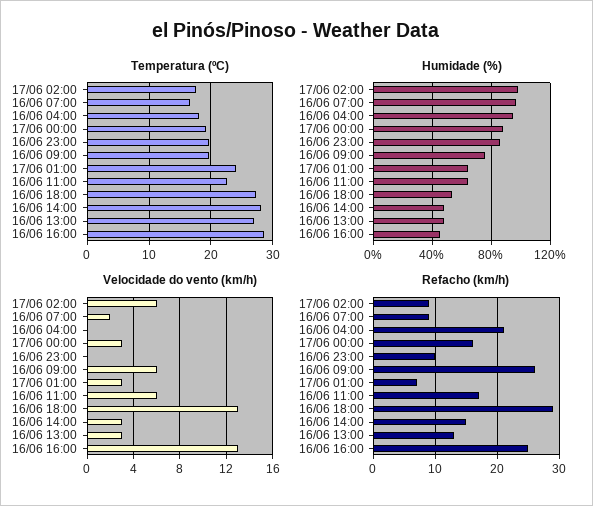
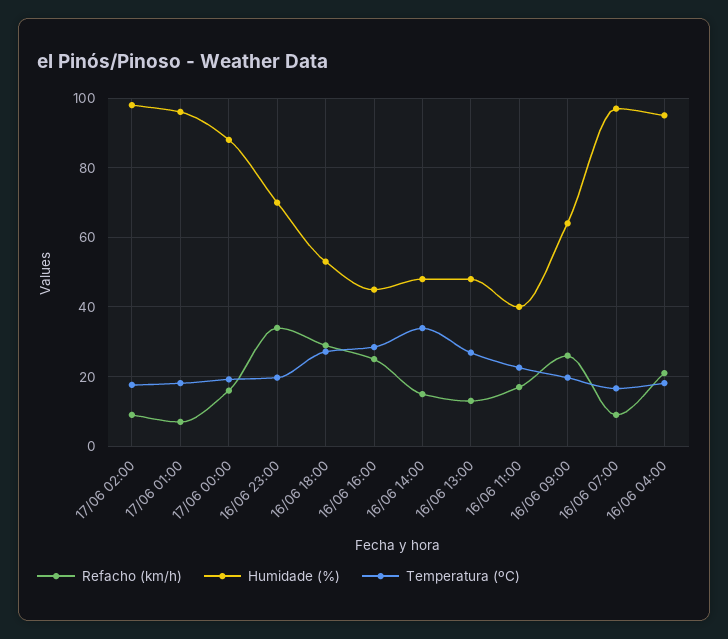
  {
    "Temperatura (ºC)": {
      "17/06 02:00": 18,
      "16/06 07:00": 17,
      "16/06 04:00": 18,
      "17/06 00:00": 19,
      "16/06 23:00": 20,
      "16/06 09:00": 20,
-     "17/06 01:00": 24,
+     "17/06 01:00": 18,
      "16/06 11:00": 23,
      "16/06 18:00": 27,
-     "16/06 14:00": 28,
+     "16/06 14:00": 34,
      "16/06 13:00": 27,
      "16/06 16:00": 29
    },
    "Humidade (%)": {
      "17/06 02:00": 98,
      "16/06 07:00": 98,
      "16/06 04:00": 96,
      "17/06 00:00": 88,
-     "16/06 23:00": 85,
+     "16/06 23:00": 70,
-     "16/06 09:00": 75,
+     "16/06 09:00": 64,
-     "17/06 01:00": 65,
+     "17/06 01:00": 96,
-     "16/06 11:00": 65,
+     "16/06 11:00": 40,
      "16/06 18:00": 54,
      "16/06 14:00": 48,
      "16/06 13:00": 48,
      "16/06 16:00": 46
    },
-   "Velocidade do vento (km/h)": {
-     "17/06 02:00": 6,
-     "16/06 07:00": 2,
-     "16/06 04:00": 0,
-     "17/06 00:00": 3,
-     "16/06 23:00": 0,
-     "16/06 09:00": 6,
-     "17/06 01:00": 3,
-     "16/06 11:00": 6,
-     "16/06 18:00": 13,
-     "16/06 14:00": 3,
-     "16/06 13:00": 3,
-     "16/06 16:00": 13
-   },
    "Refacho (km/h)": {
      "17/06 02:00": 9,
      "16/06 07:00": 9,
      "16/06 04:00": 21,
      "17/06 00:00": 16,
-     "16/06 23:00": 10,
+     "16/06 23:00": 34,
      "16/06 09:00": 26,
      "17/06 01:00": 7,
      "16/06 11:00": 17,
      "16/06 18:00": 29,
      "16/06 14:00": 15,
      "16/06 13:00": 13,
      "16/06 16:00": 25
    }
  }

